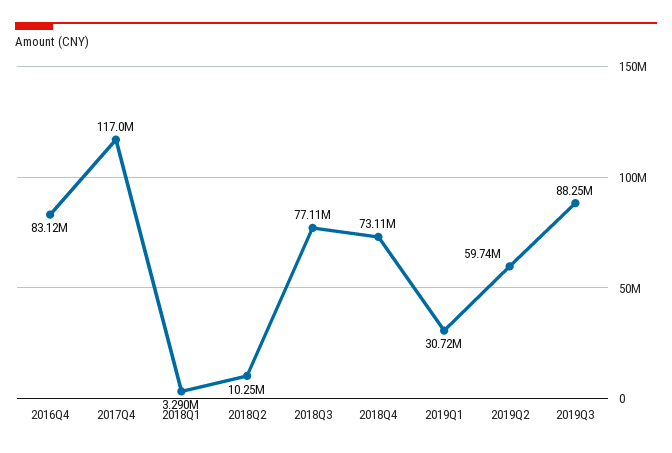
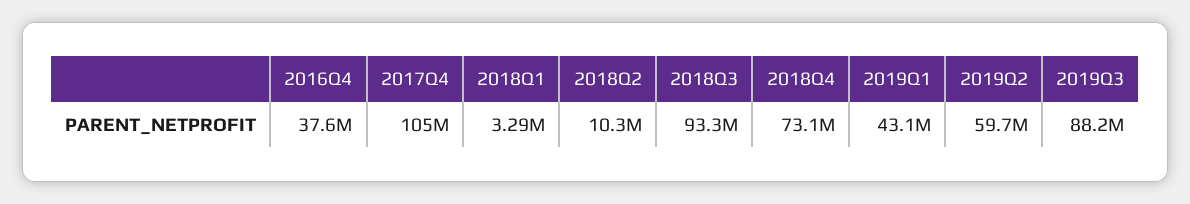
  {
-   "2016Q4": 83120000,
+   "2016Q4": 37600000,
-   "2017Q4": 117000000,
+   "2017Q4": 105000000,
    "2018Q1": 3290000,
    "2018Q2": 10250000,
-   "2018Q3": 77110000,
+   "2018Q3": 93300000,
    "2018Q4": 73110000,
-   "2019Q1": 30720000,
+   "2019Q1": 43100000,
    "2019Q2": 59740000,
    "2019Q3": 88250000
  }

